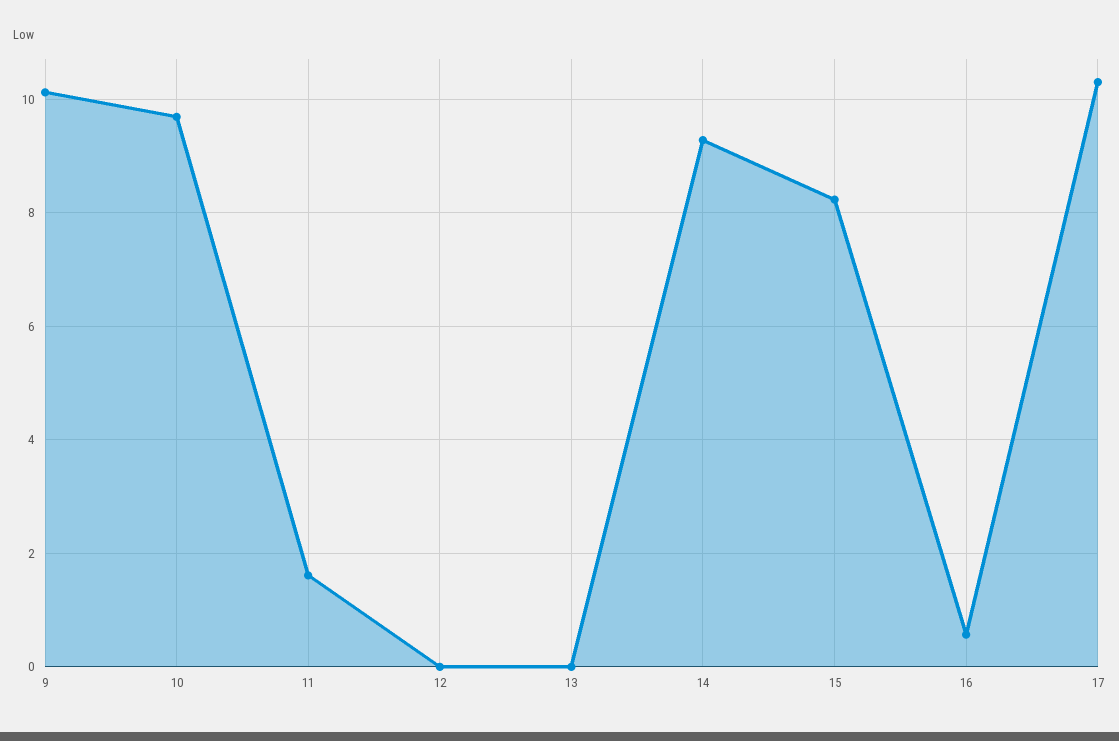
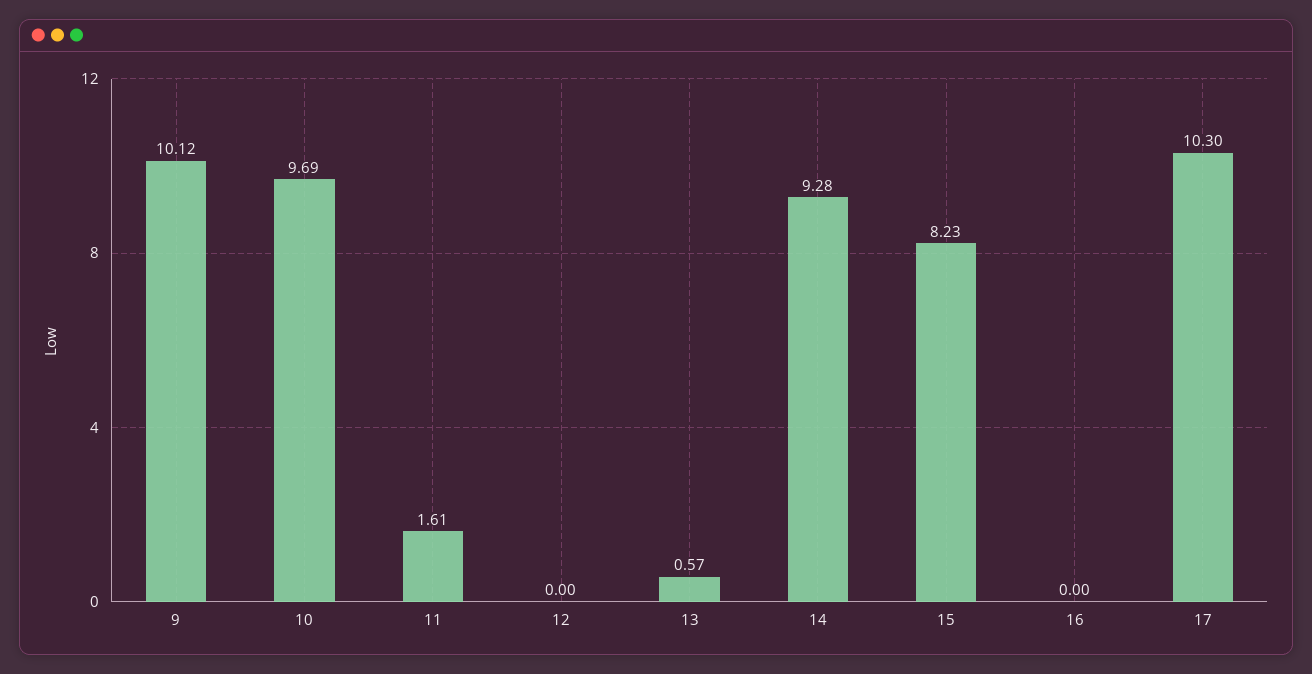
  {
    "9": 10.12,
    "10": 9.69,
    "11": 1.61,
    "12": 0,
-   "13": 0,
+   "13": 0.57,
    "14": 9.28,
    "15": 8.23,
-   "16": 0.6,
+   "16": 0,
    "17": 10.3
  }

